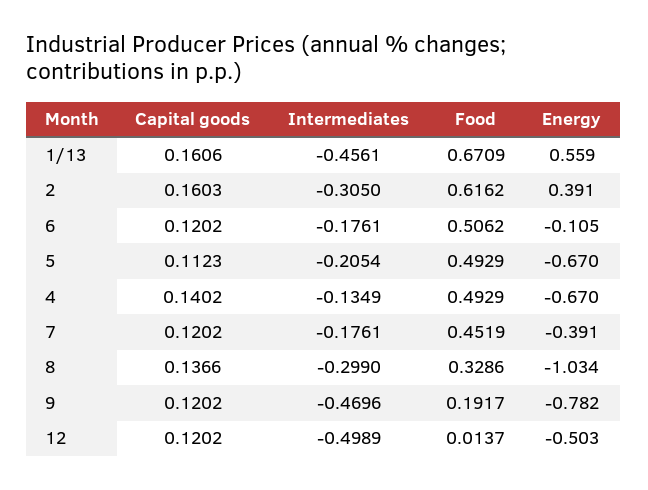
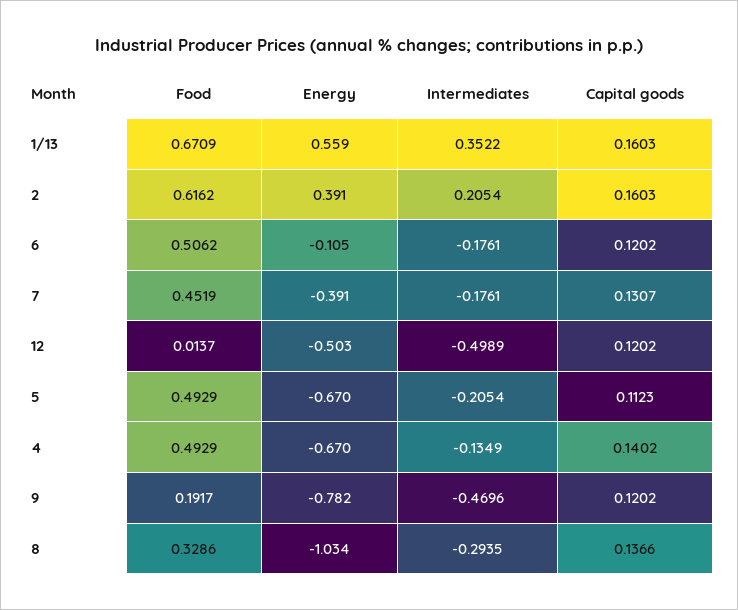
  {
    "Capital goods": {
-     "1/13": 0.1606,
+     "1/13": 0.1603,
      "2": 0.1603,
      "6": 0.1202,
      "5": 0.1123,
      "4": 0.1402,
-     "7": 0.1202,
+     "7": 0.1307,
      "8": 0.1366,
      "9": 0.1202,
      "12": 0.1202
    },
    "Intermediates": {
-     "1/13": -0.4561,
+     "1/13": 0.3522,
-     "2": -0.305,
+     "2": 0.2054,
      "6": -0.1761,
      "5": -0.2054,
      "4": -0.1349,
      "7": -0.1761,
-     "8": -0.299,
+     "8": -0.2935,
      "9": -0.4696,
      "12": -0.4989
    },
    "Food": {
      "1/13": 0.6709,
      "2": 0.6162,
      "6": 0.5062,
      "5": 0.4929,
      "4": 0.4929,
      "7": 0.4519,
      "8": 0.3286,
      "9": 0.1917,
      "12": 0.0137
    },
    "Energy": {
      "1/13": 0.559,
      "2": 0.391,
      "6": -0.105,
      "5": -0.67,
      "4": -0.67,
      "7": -0.391,
      "8": -1.034,
      "9": -0.782,
      "12": -0.503
    }
  }

